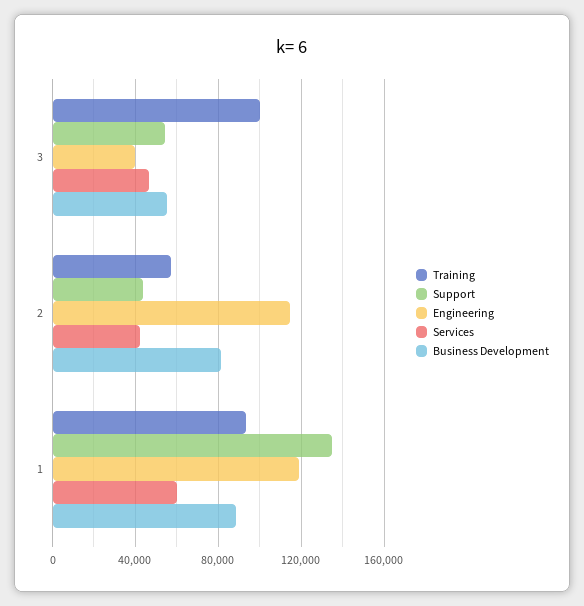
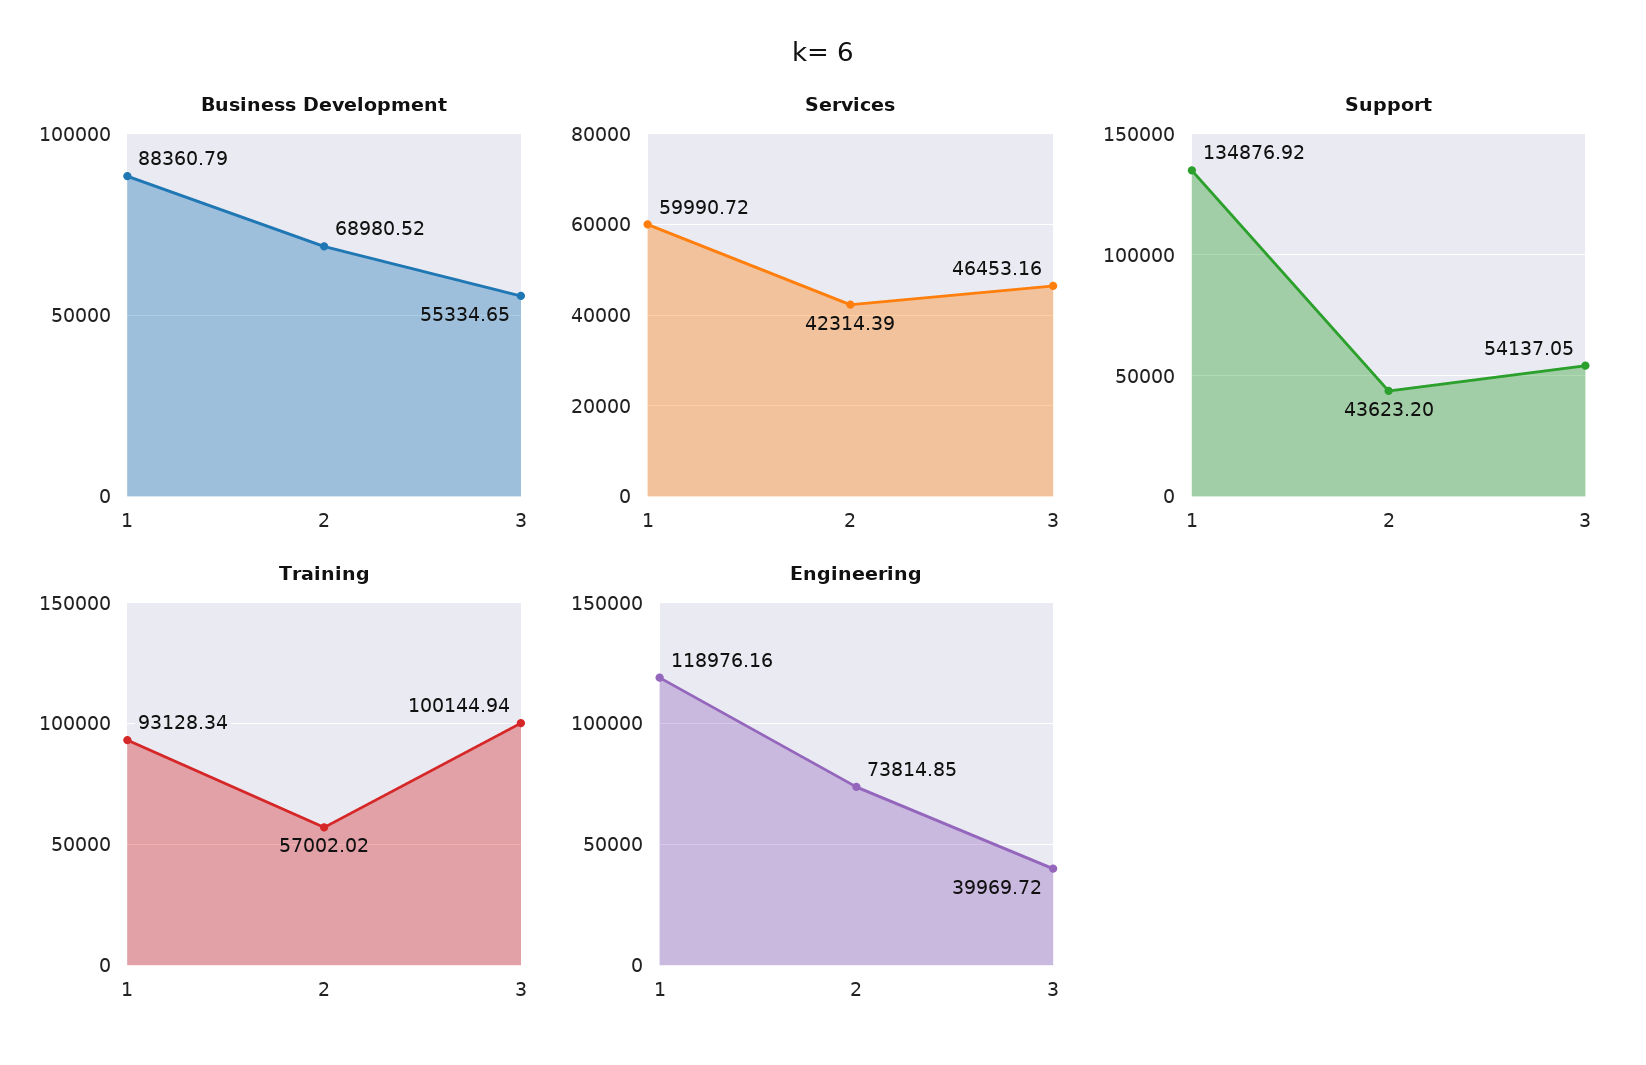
  {
    "Training": {
      "3": 100144.94,
      "2": 57002.02,
      "1": 93128.34
    },
    "Support": {
      "3": 54137.05,
      "2": 43623.2,
      "1": 134876.92
    },
    "Engineering": {
      "3": 39969.72,
-     "2": 115000,
+     "2": 73814.85,
      "1": 118976.16
    },
    "Services": {
      "3": 46453.16,
      "2": 42314.39,
      "1": 59990.72
    },
    "Business Development": {
      "3": 55334.65,
-     "2": 80000,
+     "2": 68980.52,
      "1": 88360.79
    }
  }

